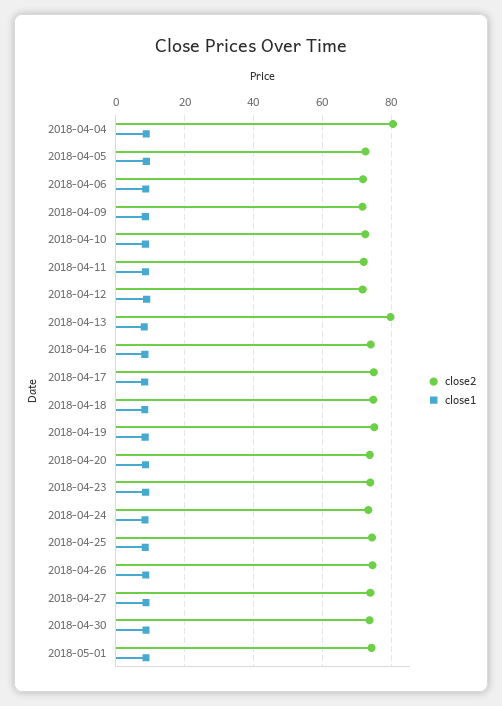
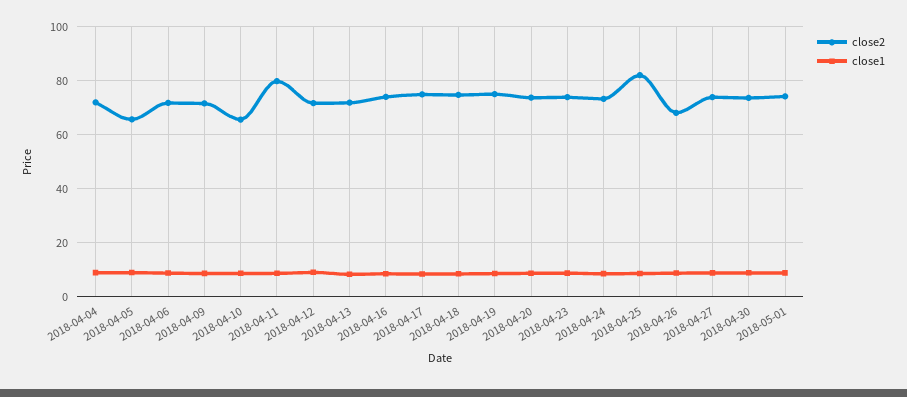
  {
    "close2": {
-     "2018-04-04": 80,
+     "2018-04-04": 72.5,
-     "2018-04-05": 72,
+     "2018-04-05": 65,
      "2018-04-06": 72,
      "2018-04-09": 72,
-     "2018-04-10": 72,
+     "2018-04-10": 65,
-     "2018-04-11": 72,
+     "2018-04-11": 80,
      "2018-04-12": 72,
-     "2018-04-13": 80,
+     "2018-04-13": 72.5,
      "2018-04-16": 74,
      "2018-04-17": 74,
      "2018-04-18": 74,
      "2018-04-19": 76,
      "2018-04-20": 74,
      "2018-04-23": 74,
      "2018-04-24": 74,
-     "2018-04-25": 74,
+     "2018-04-25": 82.5,
-     "2018-04-26": 74,
+     "2018-04-26": 67.5,
      "2018-04-27": 74,
      "2018-04-30": 74,
      "2018-05-01": 74
    },
    "close1": {
      "2018-04-04": 8,
      "2018-04-05": 8,
      "2018-04-06": 8,
      "2018-04-09": 8,
      "2018-04-10": 8,
      "2018-04-11": 8,
      "2018-04-12": 10,
      "2018-04-13": 8,
      "2018-04-16": 8,
      "2018-04-17": 8,
      "2018-04-18": 8,
      "2018-04-19": 8,
      "2018-04-20": 8,
      "2018-04-23": 8,
      "2018-04-24": 8,
      "2018-04-25": 8,
      "2018-04-26": 8,
      "2018-04-27": 8,
      "2018-04-30": 8,
      "2018-05-01": 8
    }
  }

